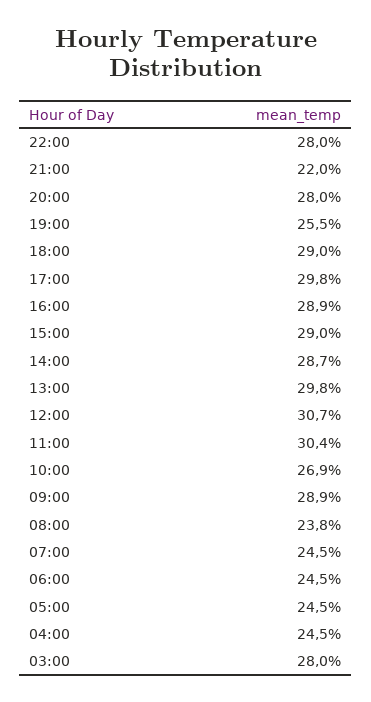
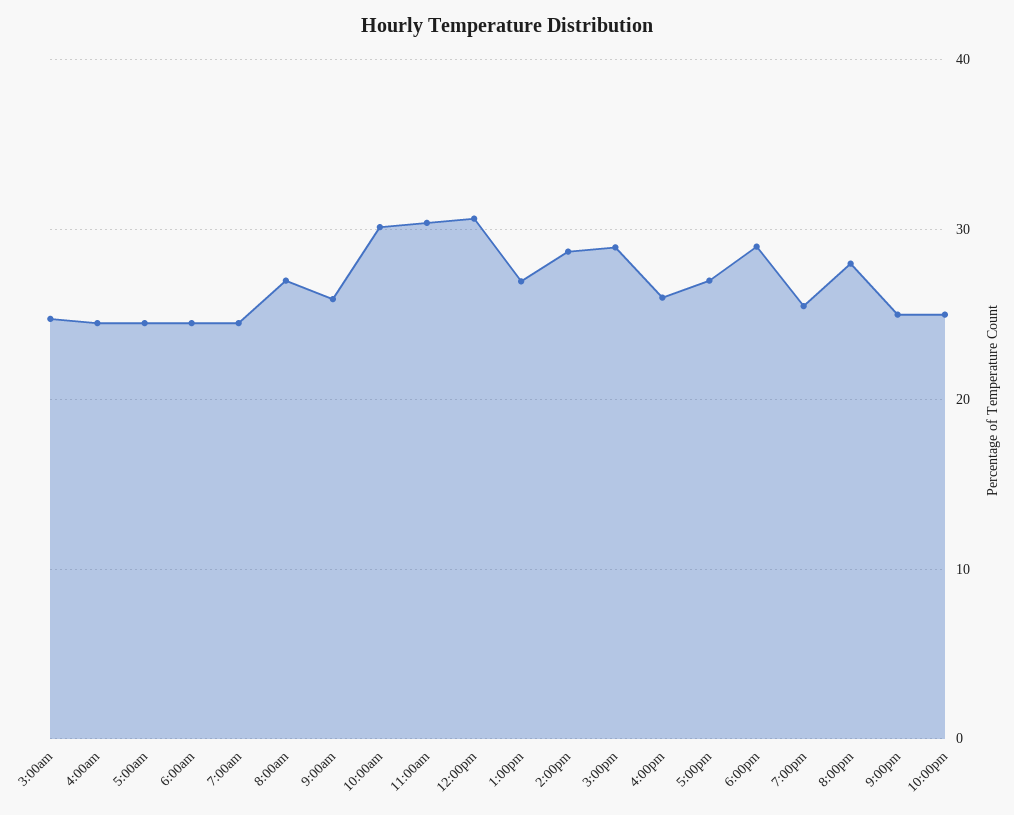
  {
-   "22:00": 28,
+   "22:00": 25,
-   "21:00": 22,
+   "21:00": 25,
    "20:00": 28,
    "19:00": 25.5,
    "18:00": 29,
-   "17:00": 29.8,
+   "17:00": 27,
-   "16:00": 28.9,
+   "16:00": 26,
    "15:00": 29,
    "14:00": 28.7,
-   "13:00": 29.8,
+   "13:00": 27,
    "12:00": 30.7,
    "11:00": 30.4,
-   "10:00": 26.9,
+   "10:00": 30,
-   "09:00": 28.9,
+   "09:00": 26,
-   "08:00": 23.8,
+   "08:00": 27,
    "07:00": 24.5,
    "06:00": 24.5,
    "05:00": 24.5,
    "04:00": 24.5,
-   "03:00": 28
+   "03:00": 25
  }

